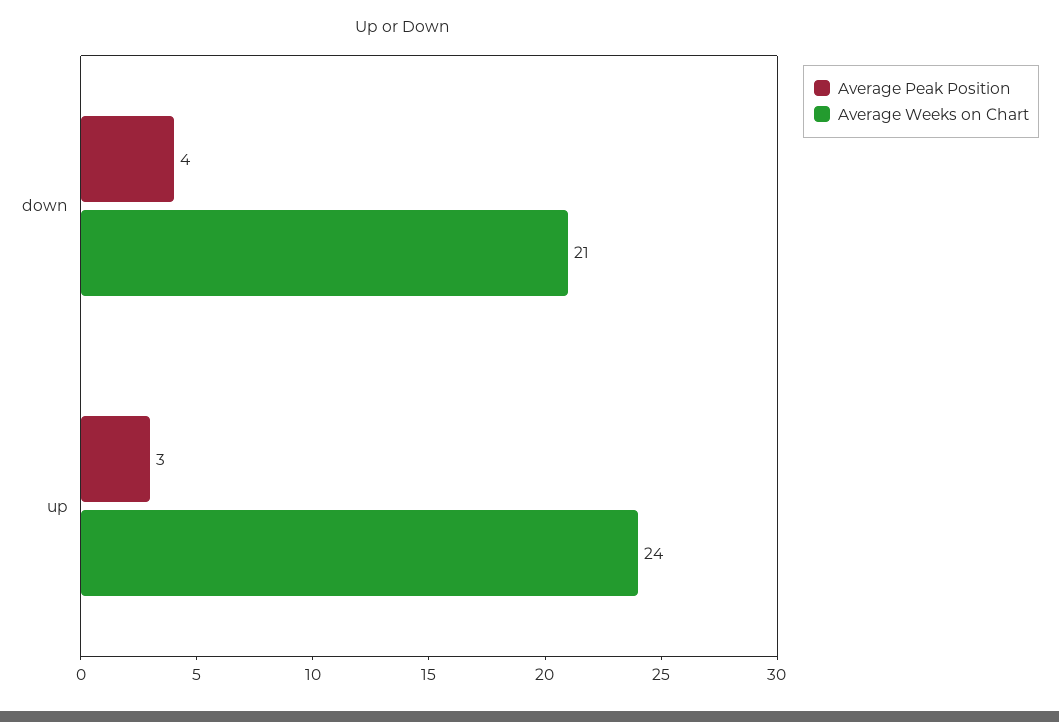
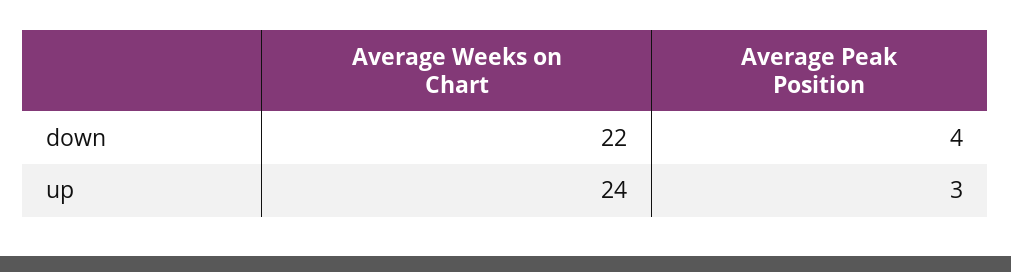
  {
    "Average Peak Position": {
      "down": 4,
      "up": 3
    },
    "Average Weeks on Chart": {
-     "down": 21,
+     "down": 22,
      "up": 24
    }
  }

